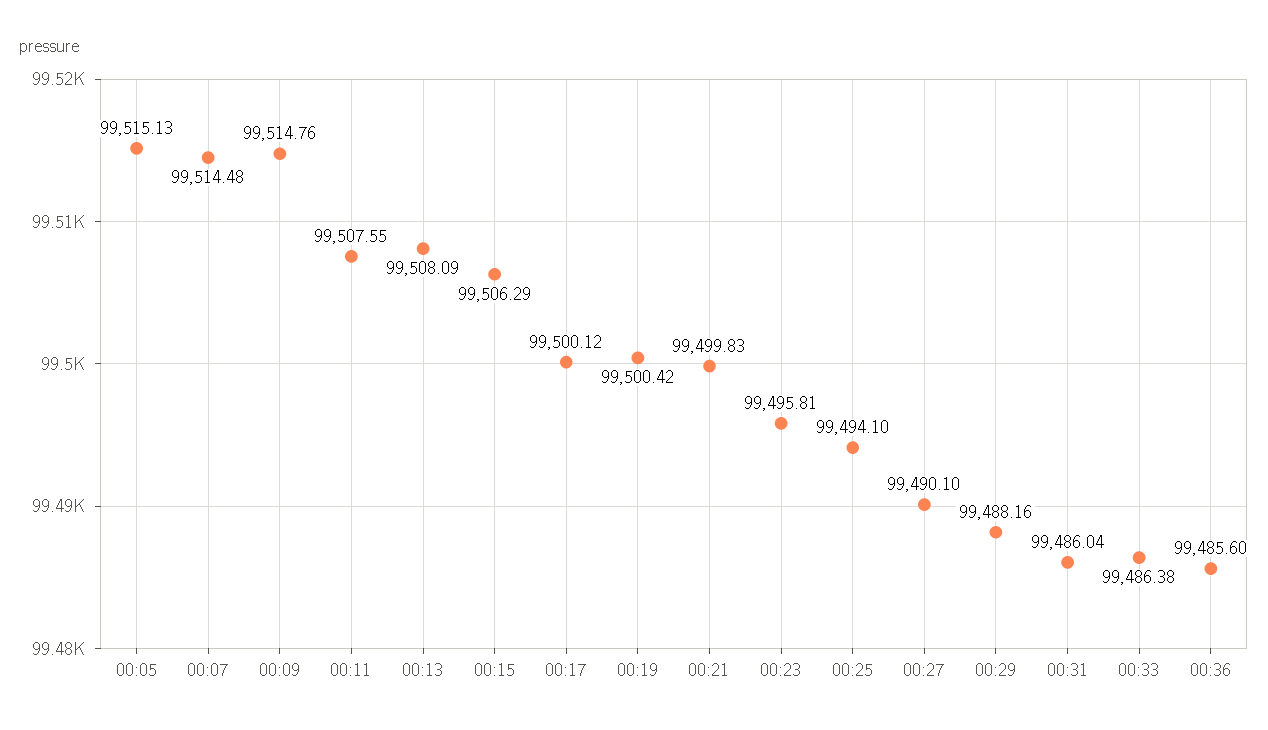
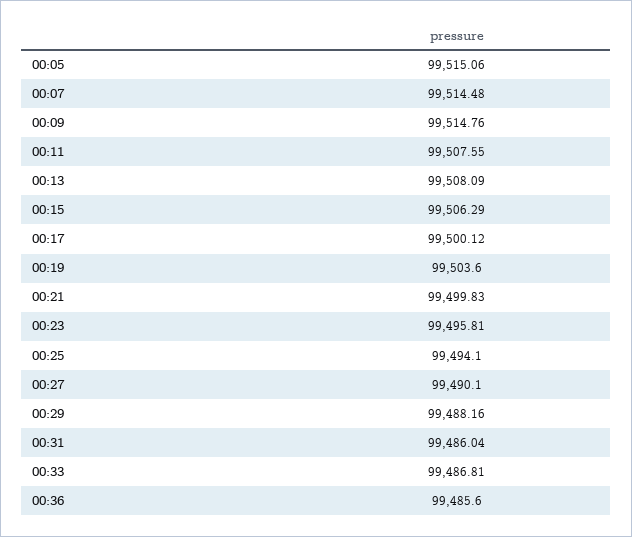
  {
-   "00:05": 99515.13,
+   "00:05": 99515.06,
    "00:07": 99514.48,
    "00:09": 99514.76,
    "00:11": 99507.55,
    "00:13": 99508.09,
    "00:15": 99506.29,
    "00:17": 99500.12,
-   "00:19": 99500.42,
+   "00:19": 99503.6,
    "00:21": 99499.83,
    "00:23": 99495.81,
    "00:25": 99494.1,
    "00:27": 99490.1,
    "00:29": 99488.16,
    "00:31": 99486.04,
-   "00:33": 99486.38,
+   "00:33": 99486.81,
    "00:36": 99485.6
  }

